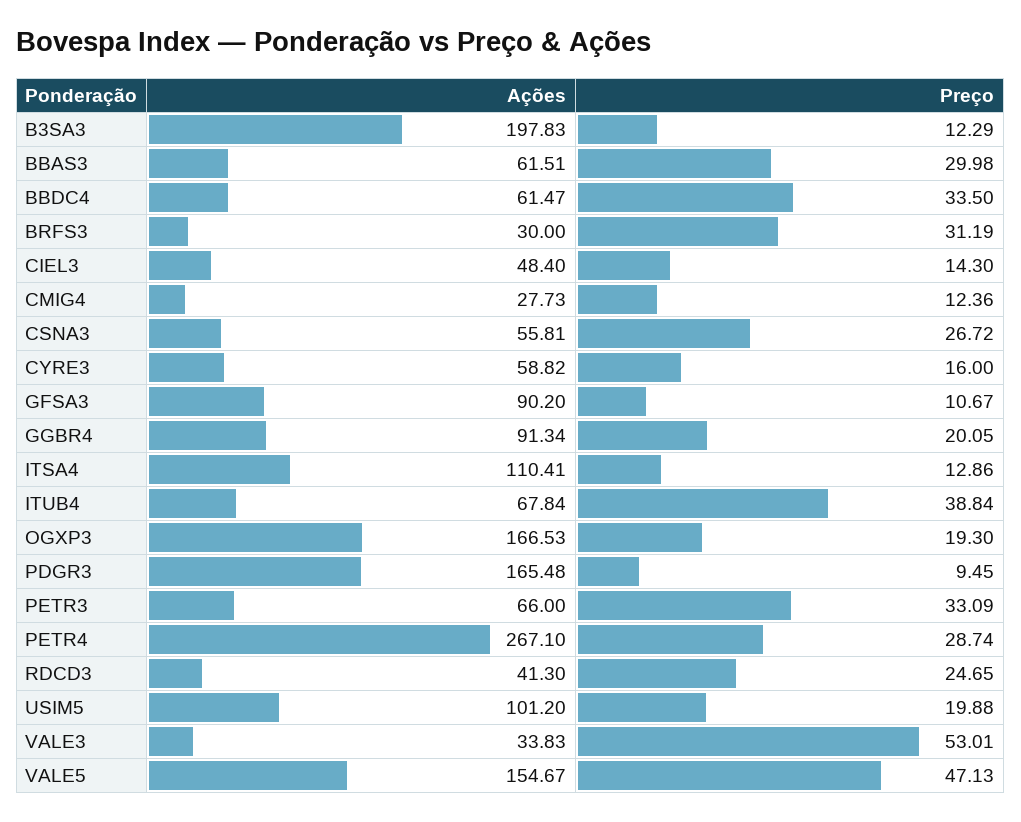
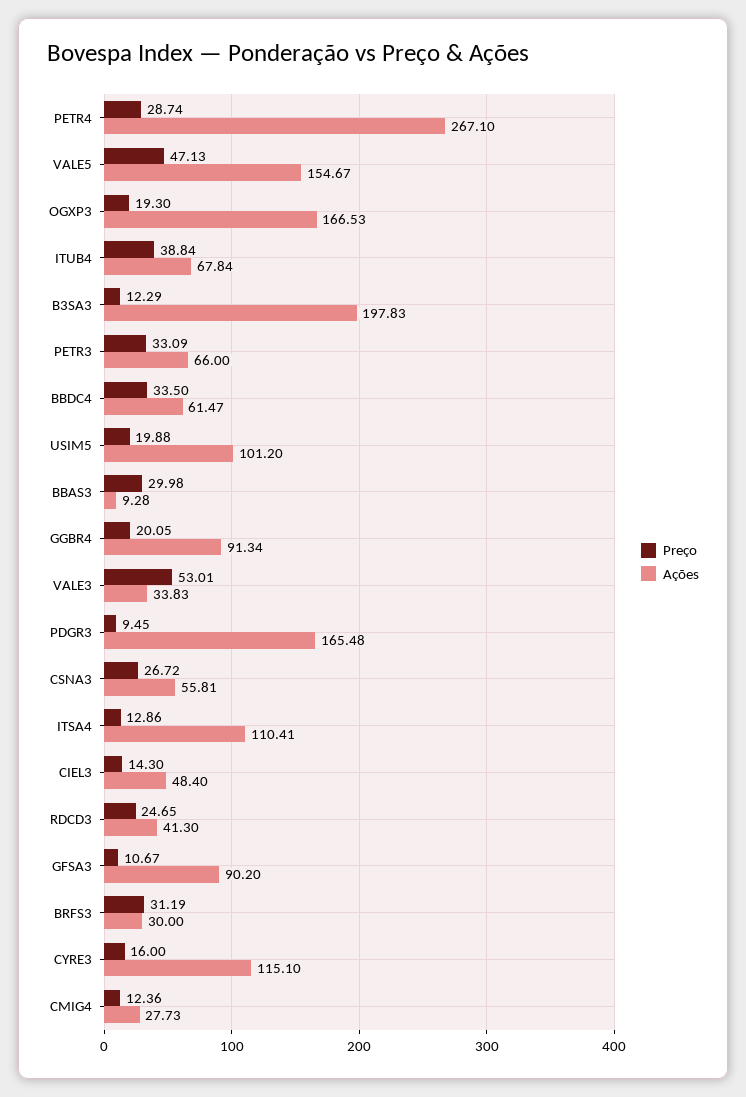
  {
    "Ações": {
      "B3SA3": 197.83,
-     "BBAS3": 61.51,
+     "BBAS3": 9.28,
      "BBDC4": 61.47,
      "BRFS3": 30,
      "CIEL3": 48.4,
      "CMIG4": 27.73,
      "CSNA3": 55.81,
-     "CYRE3": 58.82,
+     "CYRE3": 115.1,
      "GFSA3": 90.2,
      "GGBR4": 91.34,
      "ITSA4": 110.41,
      "ITUB4": 67.84,
      "OGXP3": 166.53,
      "PDGR3": 165.48,
      "PETR3": 66,
      "PETR4": 267.1,
      "RDCD3": 41.3,
      "USIM5": 101.2,
      "VALE3": 33.83,
      "VALE5": 154.67
    },
    "Preço": {
      "B3SA3": 12.29,
      "BBAS3": 29.98,
      "BBDC4": 33.5,
      "BRFS3": 31.19,
      "CIEL3": 14.3,
      "CMIG4": 12.36,
      "CSNA3": 26.72,
      "CYRE3": 16,
      "GFSA3": 10.67,
      "GGBR4": 20.05,
      "ITSA4": 12.86,
      "ITUB4": 38.84,
      "OGXP3": 19.3,
      "PDGR3": 9.45,
      "PETR3": 33.09,
      "PETR4": 28.74,
      "RDCD3": 24.65,
      "USIM5": 19.88,
      "VALE3": 53.01,
      "VALE5": 47.13
    }
  }

